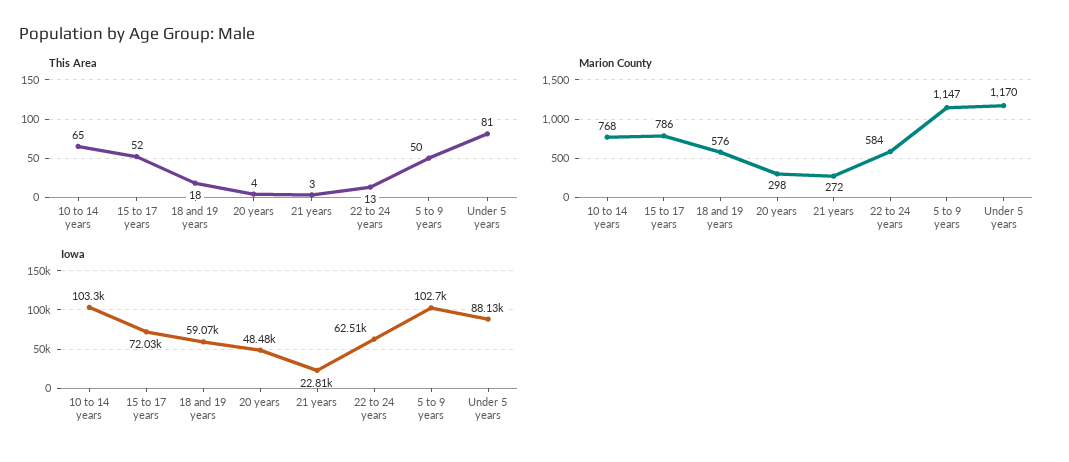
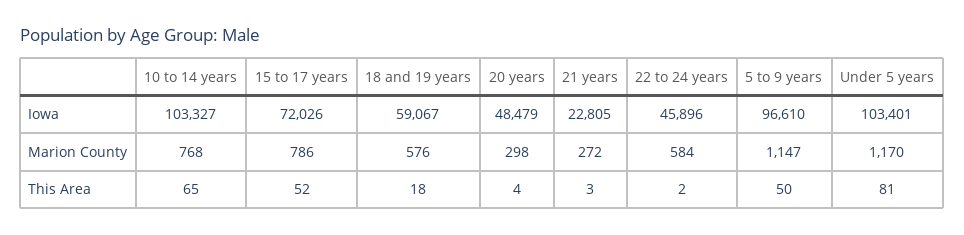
  {
    "This Area": {
      "10 to 14 years": 65,
      "15 to 17 years": 52,
      "18 and 19 years": 18,
      "20 years": 4,
      "21 years": 3,
-     "22 to 24 years": 13,
+     "22 to 24 years": 2,
      "5 to 9 years": 50,
      "Under 5 years": 81
    },
    "Marion County": {
      "10 to 14 years": 768,
      "15 to 17 years": 786,
      "18 and 19 years": 576,
      "20 years": 298,
      "21 years": 272,
      "22 to 24 years": 584,
      "5 to 9 years": 1147,
      "Under 5 years": 1170
    },
    "Iowa": {
      "10 to 14 years": 103327,
      "15 to 17 years": 72026,
      "18 and 19 years": 59067,
      "20 years": 48479,
      "21 years": 22805,
-     "22 to 24 years": 62510,
+     "22 to 24 years": 45896,
-     "5 to 9 years": 102700,
+     "5 to 9 years": 96610,
-     "Under 5 years": 88130
+     "Under 5 years": 103401
    }
  }

